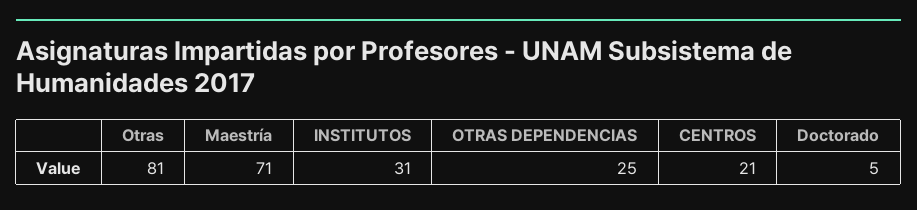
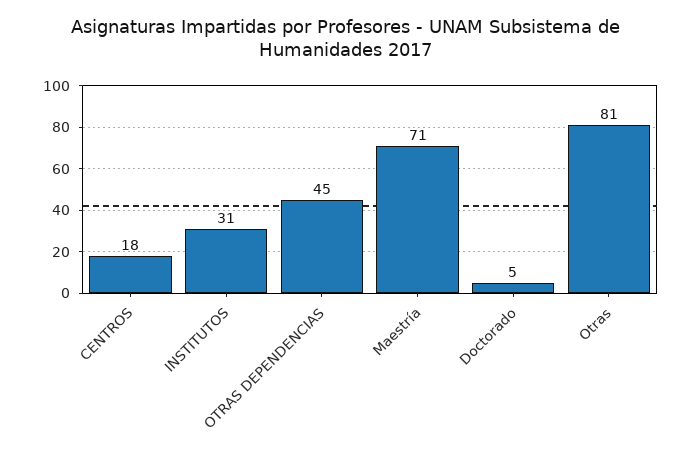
  {
    "Otras": 81,
    "Maestría": 71,
    "INSTITUTOS": 31,
-   "OTRAS DEPENDENCIAS": 25,
+   "OTRAS DEPENDENCIAS": 45,
-   "CENTROS": 21,
+   "CENTROS": 18,
    "Doctorado": 5
  }

